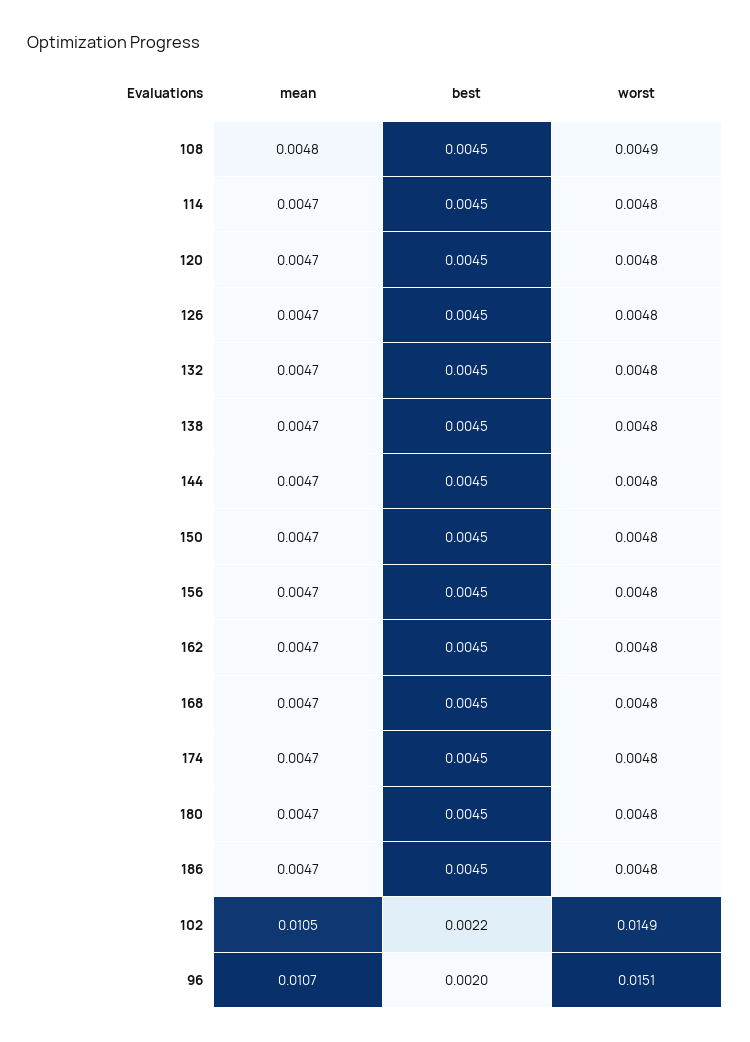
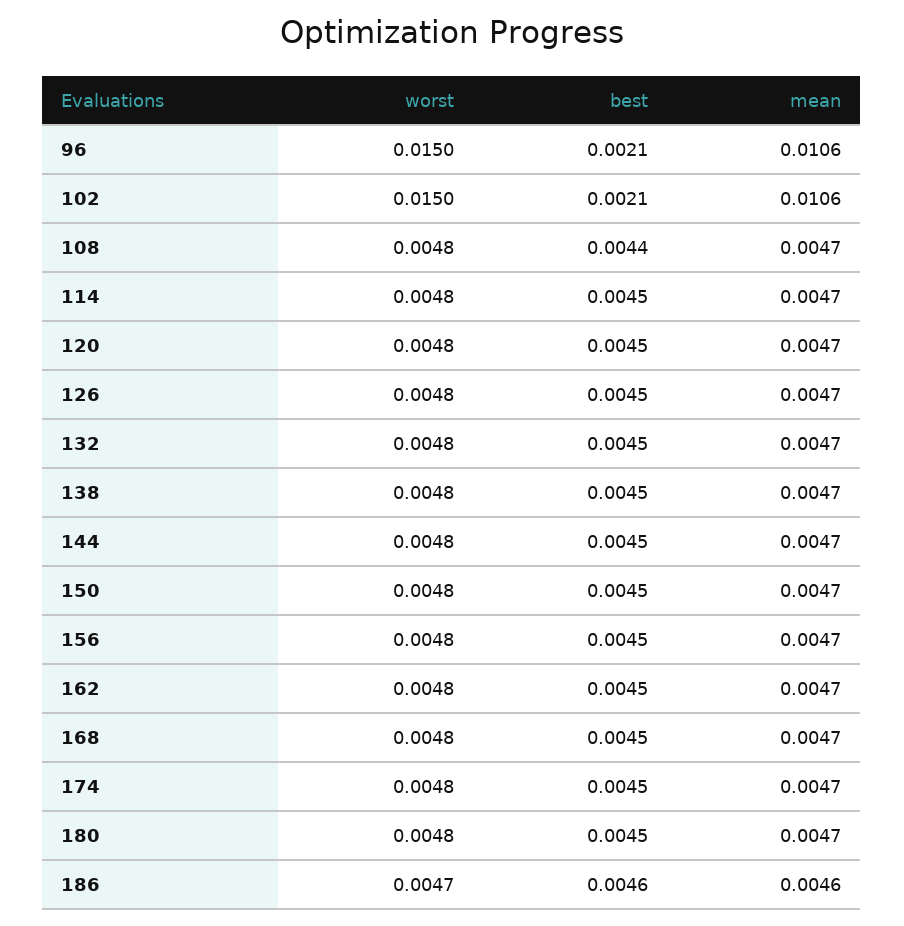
  {
    "mean": {
-     "108": 0.0048,
+     "108": 0.0047,
      "114": 0.0047,
      "120": 0.0047,
      "126": 0.0047,
      "132": 0.0047,
      "138": 0.0047,
      "144": 0.0047,
      "150": 0.0047,
      "156": 0.0047,
      "162": 0.0047,
      "168": 0.0047,
      "174": 0.0047,
      "180": 0.0047,
-     "186": 0.0047,
+     "186": 0.0046,
-     "102": 0.0105,
+     "102": 0.0106,
-     "96": 0.0107
+     "96": 0.0106
    },
    "best": {
-     "108": 0.0045,
+     "108": 0.0044,
      "114": 0.0045,
      "120": 0.0045,
      "126": 0.0045,
      "132": 0.0045,
      "138": 0.0045,
      "144": 0.0045,
      "150": 0.0045,
      "156": 0.0045,
      "162": 0.0045,
      "168": 0.0045,
      "174": 0.0045,
      "180": 0.0045,
-     "186": 0.0045,
+     "186": 0.0046,
-     "102": 0.0022,
+     "102": 0.0021,
-     "96": 0.002
+     "96": 0.0021
    },
    "worst": {
-     "108": 0.0049,
+     "108": 0.0048,
      "114": 0.0048,
      "120": 0.0048,
      "126": 0.0048,
      "132": 0.0048,
      "138": 0.0048,
      "144": 0.0048,
      "150": 0.0048,
      "156": 0.0048,
      "162": 0.0048,
      "168": 0.0048,
      "174": 0.0048,
      "180": 0.0048,
-     "186": 0.0048,
+     "186": 0.0047,
-     "102": 0.0149,
+     "102": 0.015,
-     "96": 0.0151
+     "96": 0.015
    }
  }

